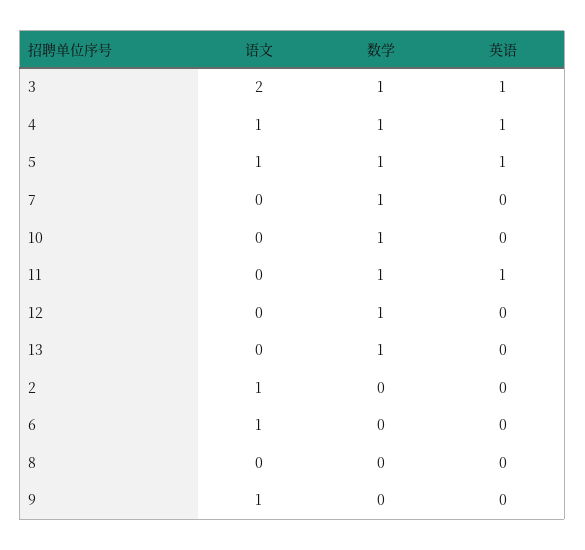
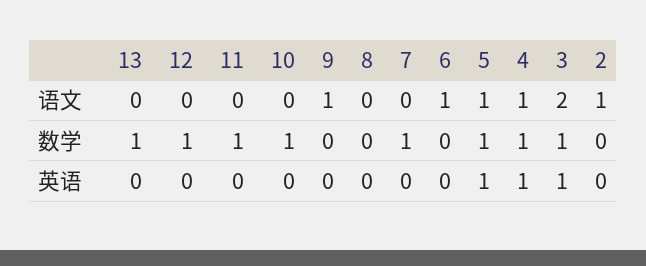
  {
    "语文": {
      "3": 2,
      "4": 1,
      "5": 1,
      "7": 0,
      "10": 0,
      "11": 0,
      "12": 0,
      "13": 0,
      "2": 1,
      "6": 1,
      "8": 0,
      "9": 1
    },
    "数学": {
      "3": 1,
      "4": 1,
      "5": 1,
      "7": 1,
      "10": 1,
      "11": 1,
      "12": 1,
      "13": 1,
      "2": 0,
      "6": 0,
      "8": 0,
      "9": 0
    },
    "英语": {
      "3": 1,
      "4": 1,
      "5": 1,
      "7": 0,
      "10": 0,
-     "11": 1,
+     "11": 0,
      "12": 0,
      "13": 0,
      "2": 0,
      "6": 0,
      "8": 0,
      "9": 0
    }
  }

